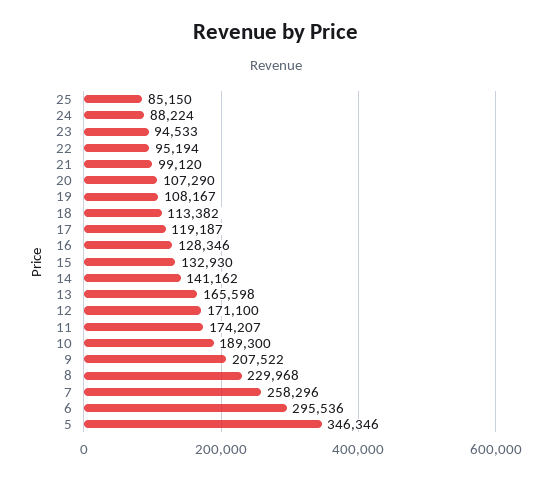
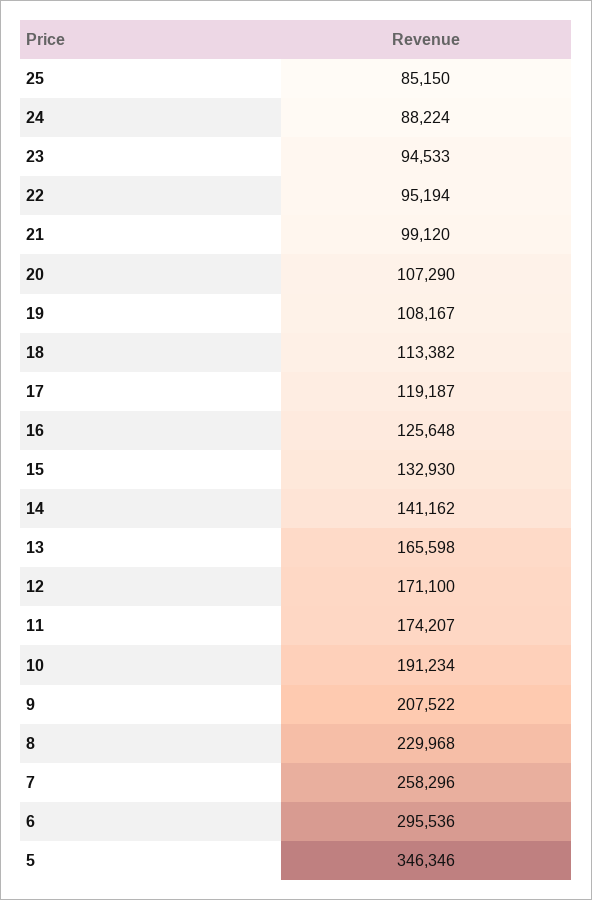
  {
    "25": 85150,
    "24": 88224,
    "23": 94533,
    "22": 95194,
    "21": 99120,
    "20": 107290,
    "19": 108167,
    "18": 113382,
    "17": 119187,
-   "16": 128346,
+   "16": 125648,
    "15": 132930,
    "14": 141162,
    "13": 165598,
    "12": 171100,
    "11": 174207,
-   "10": 189300,
+   "10": 191234,
    "9": 207522,
    "8": 229968,
    "7": 258296,
    "6": 295536,
    "5": 346346
  }

